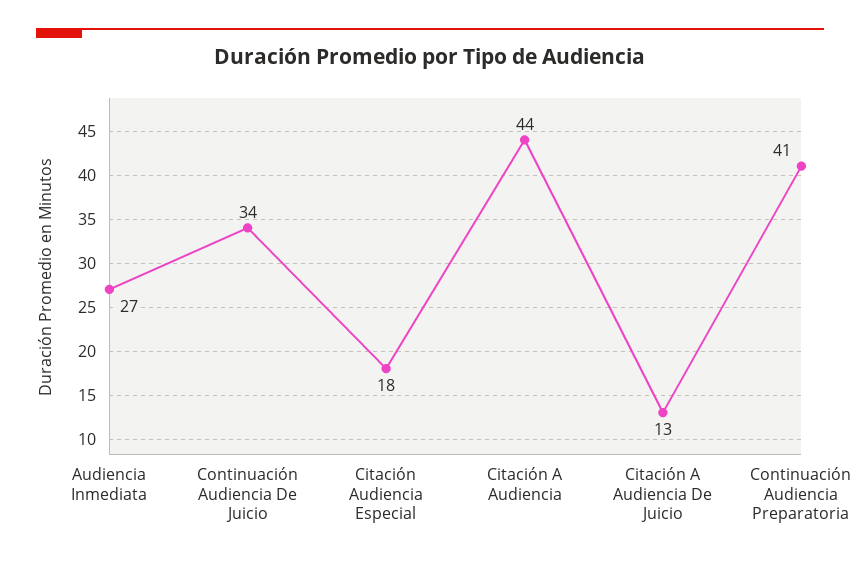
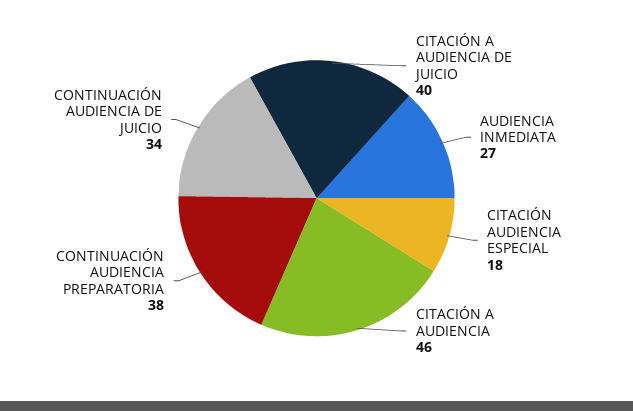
  {
    "Audiencia Inmediata": 27,
    "Continuación Audiencia De Juicio": 34,
    "Citación Audiencia Especial": 18,
-   "Citación A Audiencia": 44,
+   "Citación A Audiencia": 46,
-   "Citación A Audiencia De Juicio": 13,
+   "Citación A Audiencia De Juicio": 40,
-   "Continuación Audiencia Preparatoria": 41
+   "Continuación Audiencia Preparatoria": 38
  }

